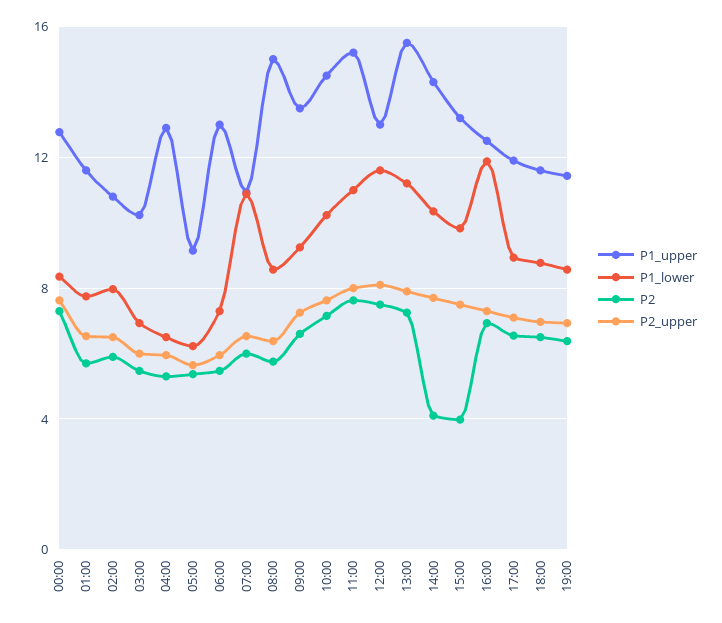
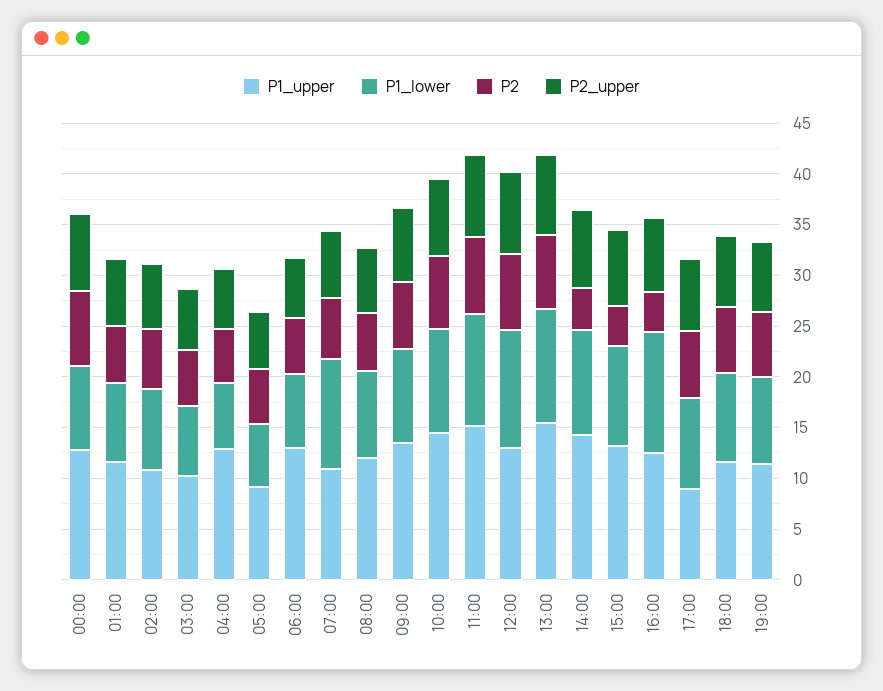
  {
    "P1_upper": {
      "00:00": 13,
      "01:00": 11.5,
      "02:00": 11,
      "03:00": 10,
      "04:00": 13,
      "05:00": 9,
      "06:00": 13,
      "07:00": 11,
-     "08:00": 15,
+     "08:00": 12,
      "09:00": 13.5,
      "10:00": 14.5,
      "11:00": 15,
      "12:00": 13,
      "13:00": 15.5,
      "14:00": 14.5,
      "15:00": 13,
      "16:00": 12.5,
-     "17:00": 12,
+     "17:00": 9,
      "18:00": 11.5,
      "19:00": 11.5
    },
    "P1_lower": {
      "00:00": 8.5,
      "01:00": 8,
      "02:00": 8,
      "03:00": 7,
      "04:00": 6.5,
      "05:00": 6,
      "06:00": 7.5,
      "07:00": 11,
      "08:00": 8.5,
      "09:00": 9.5,
      "10:00": 10,
      "11:00": 11,
      "12:00": 11.5,
      "13:00": 11,
      "14:00": 10.5,
      "15:00": 10,
      "16:00": 12,
      "17:00": 9,
      "18:00": 9,
      "19:00": 8.5
    },
    "P2": {
      "00:00": 7.5,
      "01:00": 5.5,
      "02:00": 6,
      "03:00": 5.5,
      "04:00": 5.5,
      "05:00": 5.5,
      "06:00": 5.5,
      "07:00": 6,
      "08:00": 6,
      "09:00": 6.5,
      "10:00": 7,
      "11:00": 7.5,
      "12:00": 7.5,
      "13:00": 7.5,
      "14:00": 4,
      "15:00": 4,
-     "16:00": 7,
+     "16:00": 4,
      "17:00": 6.5,
      "18:00": 6.5,
      "19:00": 6.5
    },
    "P2_upper": {
      "00:00": 7.5,
      "01:00": 6.5,
      "02:00": 6.5,
      "03:00": 6,
      "04:00": 6,
      "05:00": 5.5,
      "06:00": 6,
      "07:00": 6.5,
      "08:00": 6.5,
      "09:00": 7.5,
      "10:00": 7.5,
      "11:00": 8,
      "12:00": 8,
      "13:00": 8,
      "14:00": 7.5,
      "15:00": 7.5,
      "16:00": 7.5,
      "17:00": 7,
      "18:00": 7,
      "19:00": 7
    }
  }

